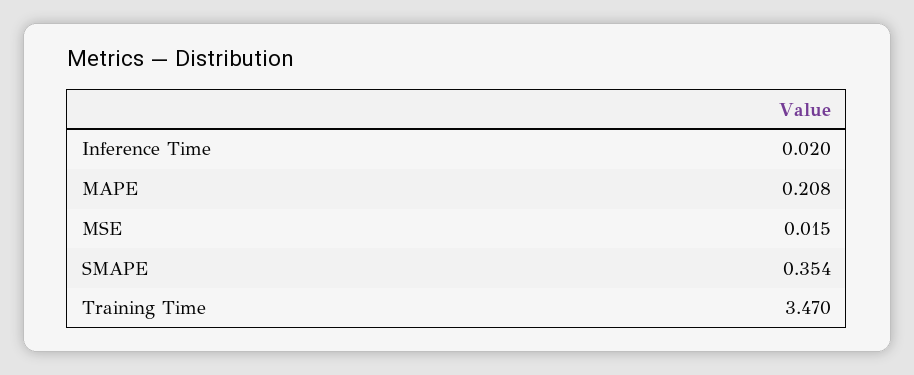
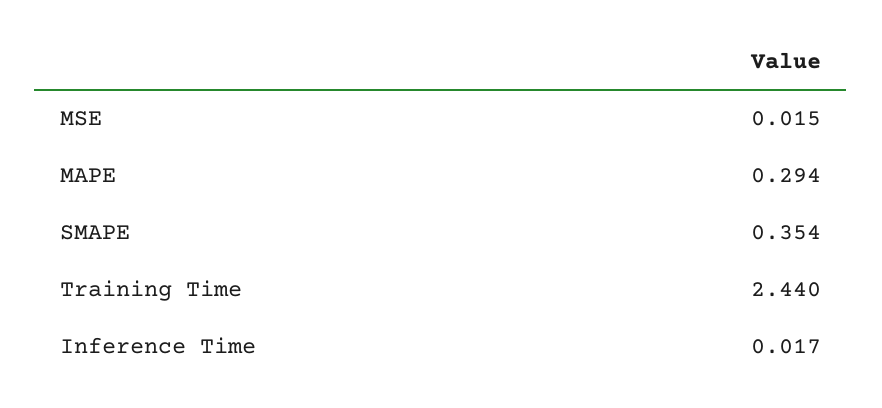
  {
-   "Inference Time": 0.02,
+   "Inference Time": 0.017,
-   "MAPE": 0.208,
+   "MAPE": 0.294,
    "MSE": 0.015,
    "SMAPE": 0.354,
-   "Training Time": 3.47
+   "Training Time": 2.44
  }

